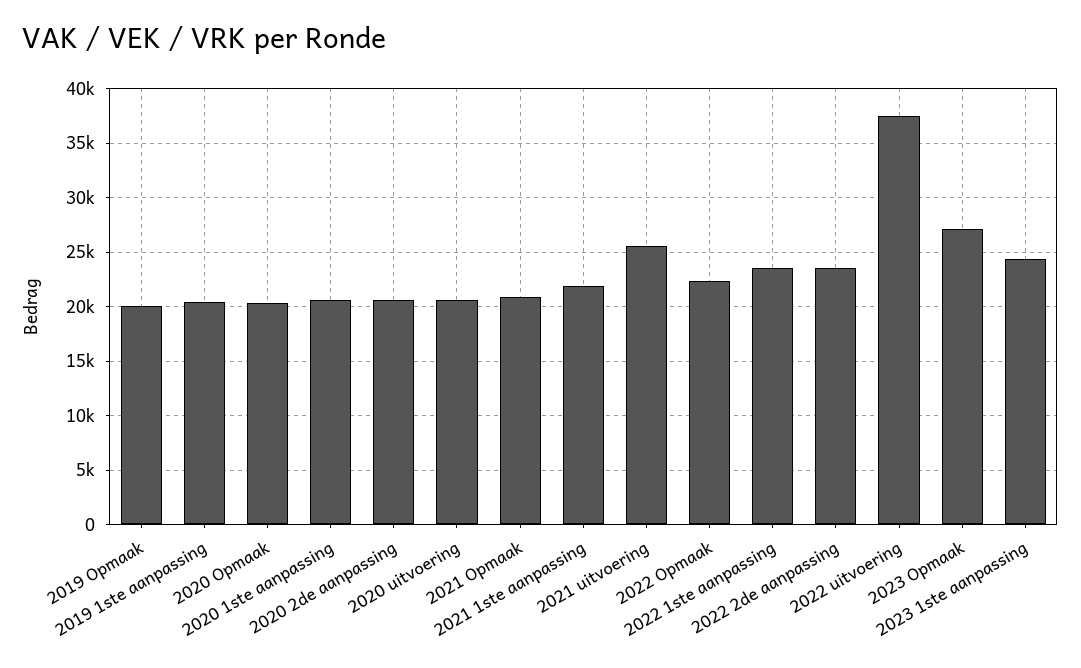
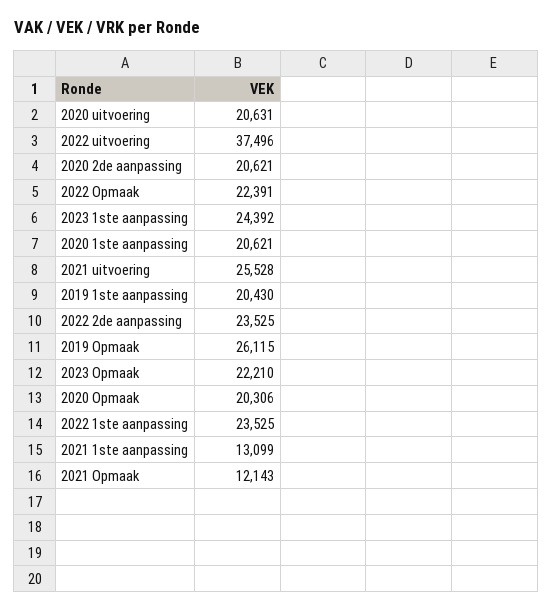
  {
-   "2019 Opmaak": 20000,
+   "2019 Opmaak": 26115,
    "2019 1ste aanpassing": 20430,
    "2020 Opmaak": 20306,
    "2020 1ste aanpassing": 20621,
    "2020 2de aanpassing": 20621,
    "2020 uitvoering": 20631,
-   "2021 Opmaak": 21000,
+   "2021 Opmaak": 12143,
-   "2021 1ste aanpassing": 22000,
+   "2021 1ste aanpassing": 13099,
    "2021 uitvoering": 25528,
    "2022 Opmaak": 22391,
    "2022 1ste aanpassing": 23525,
    "2022 2de aanpassing": 23525,
    "2022 uitvoering": 37496,
-   "2023 Opmaak": 27000,
+   "2023 Opmaak": 22210,
    "2023 1ste aanpassing": 24392
  }

